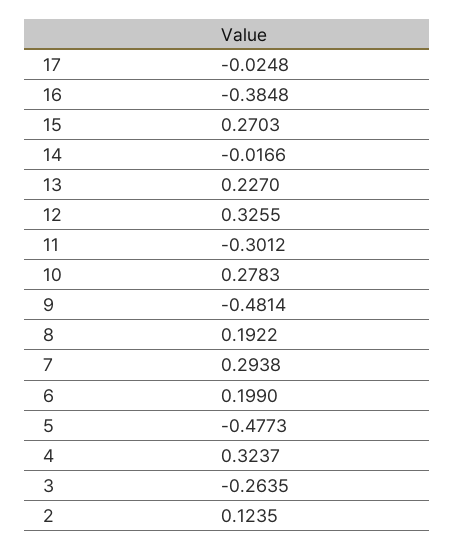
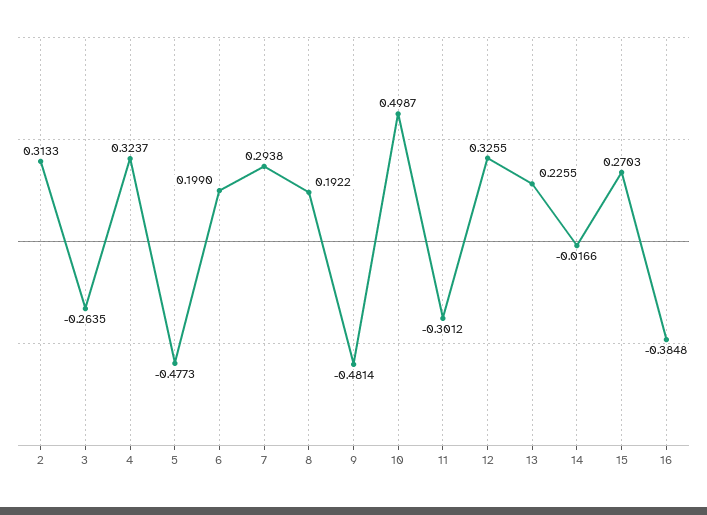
  {
-   "17": -0.0248,
    "16": -0.3848,
    "15": 0.2703,
    "14": -0.0166,
-   "13": 0.227,
+   "13": 0.2255,
    "12": 0.3255,
    "11": -0.3012,
-   "10": 0.2783,
+   "10": 0.4987,
    "9": -0.4814,
    "8": 0.1922,
    "7": 0.2938,
    "6": 0.199,
    "5": -0.4773,
    "4": 0.3237,
    "3": -0.2635,
-   "2": 0.1235
+   "2": 0.3133
  }

